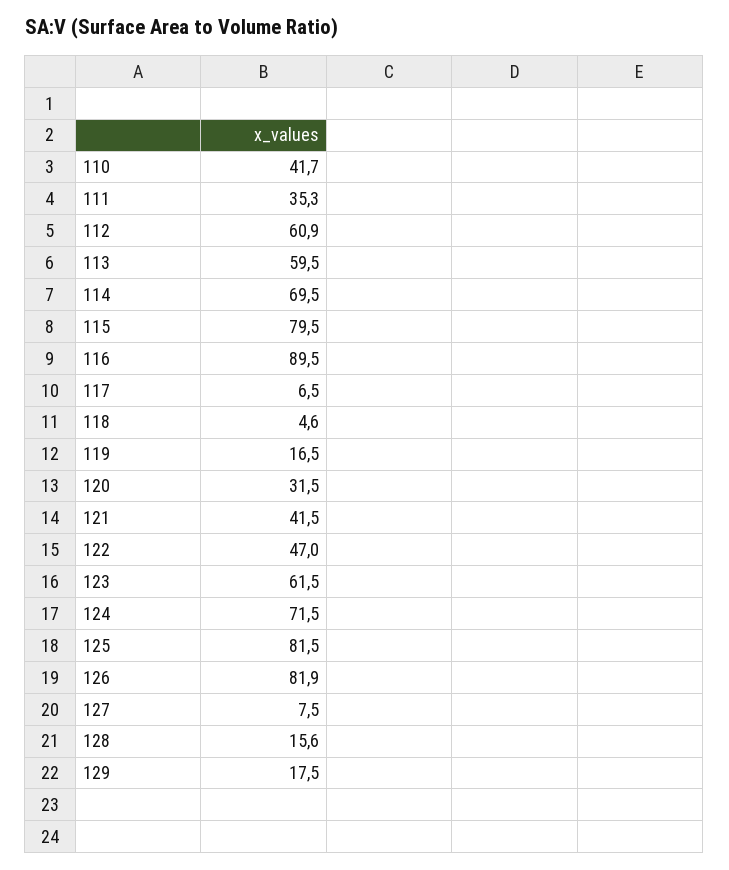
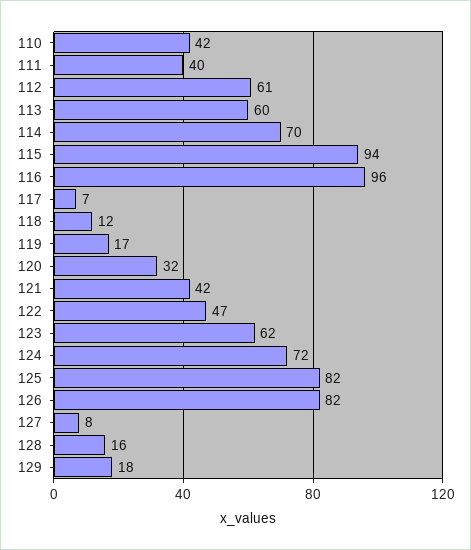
  {
    "110": 41.7,
-   "111": 35.3,
+   "111": 40,
    "112": 60.9,
    "113": 59.5,
    "114": 69.5,
-   "115": 79.5,
+   "115": 94,
-   "116": 89.5,
+   "116": 96,
    "117": 6.5,
-   "118": 4.6,
+   "118": 12,
    "119": 16.5,
    "120": 31.5,
    "121": 41.5,
    "122": 47,
    "123": 61.5,
    "124": 71.5,
    "125": 81.5,
    "126": 81.9,
    "127": 7.5,
    "128": 15.6,
    "129": 17.5
  }

